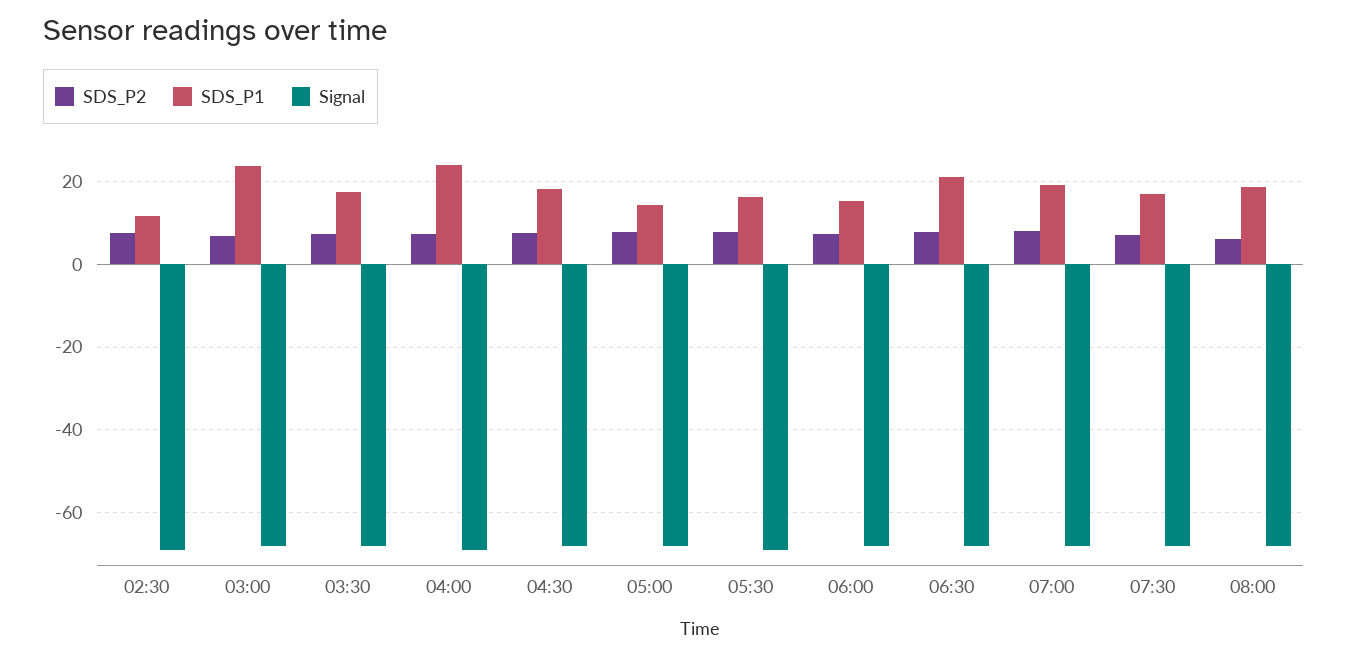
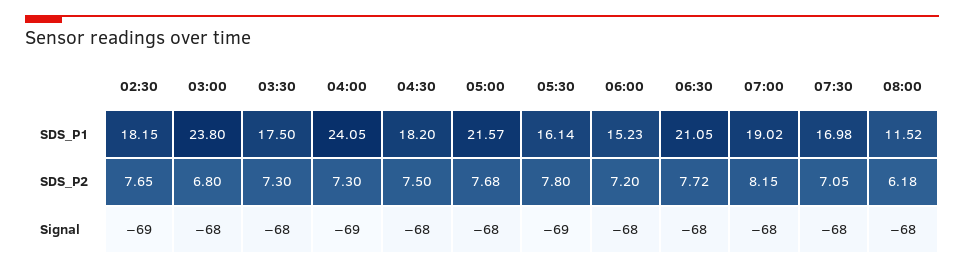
  {
    "SDS_P2": {
      "02:30": 7.65,
      "03:00": 6.8,
      "03:30": 7.3,
      "04:00": 7.3,
      "04:30": 7.5,
      "05:00": 7.68,
      "05:30": 7.8,
      "06:00": 7.2,
      "06:30": 7.72,
      "07:00": 8.15,
      "07:30": 7.05,
      "08:00": 6.18
    },
    "SDS_P1": {
-     "02:30": 12,
+     "02:30": 18.15,
      "03:00": 23.8,
      "03:30": 17.5,
      "04:00": 24.05,
      "04:30": 18.2,
-     "05:00": 14,
+     "05:00": 21.57,
      "05:30": 16.14,
      "06:00": 15.23,
      "06:30": 21.05,
      "07:00": 19.02,
      "07:30": 16.98,
-     "08:00": 18
+     "08:00": 11.52
    },
    "Signal": {
      "02:30": -69,
      "03:00": -68,
      "03:30": -68,
      "04:00": -69,
      "04:30": -68,
      "05:00": -68,
      "05:30": -69,
      "06:00": -68,
      "06:30": -68,
      "07:00": -68,
      "07:30": -68,
      "08:00": -68
    }
  }

